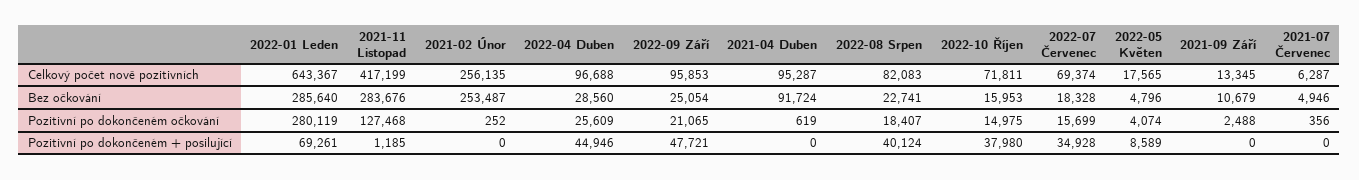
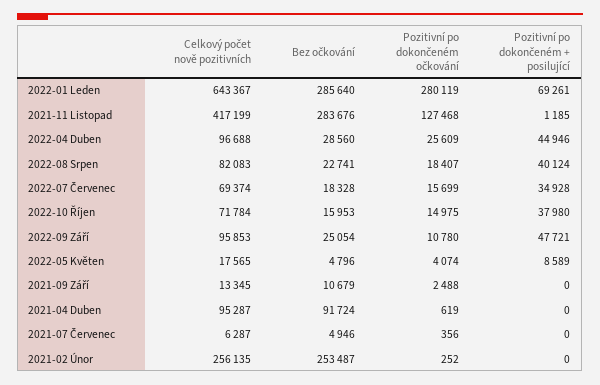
  {
    "2022-01 Leden": {
      "Celkový počet nově pozitivních": 643367,
      "Bez očkování": 285640,
      "Pozitivní po dokončeném očkování": 280119,
      "Pozitivní po dokončeném + posilující": 69261
    },
    "2021-11 Listopad": {
      "Celkový počet nově pozitivních": 417199,
      "Bez očkování": 283676,
      "Pozitivní po dokončeném očkování": 127468,
      "Pozitivní po dokončeném + posilující": 1185
    },
    "2021-02 Únor": {
      "Celkový počet nově pozitivních": 256135,
      "Bez očkování": 253487,
      "Pozitivní po dokončeném očkování": 252,
      "Pozitivní po dokončeném + posilující": 0
    },
    "2022-04 Duben": {
      "Celkový počet nově pozitivních": 96688,
      "Bez očkování": 28560,
      "Pozitivní po dokončeném očkování": 25609,
      "Pozitivní po dokončeném + posilující": 44946
    },
    "2022-09 Září": {
      "Celkový počet nově pozitivních": 95853,
      "Bez očkování": 25054,
-     "Pozitivní po dokončeném očkování": 21065,
+     "Pozitivní po dokončeném očkování": 10780,
      "Pozitivní po dokončeném + posilující": 47721
    },
    "2021-04 Duben": {
      "Celkový počet nově pozitivních": 95287,
      "Bez očkování": 91724,
      "Pozitivní po dokončeném očkování": 619,
      "Pozitivní po dokončeném + posilující": 0
    },
    "2022-08 Srpen": {
      "Celkový počet nově pozitivních": 82083,
      "Bez očkování": 22741,
      "Pozitivní po dokončeném očkování": 18407,
      "Pozitivní po dokončeném + posilující": 40124
    },
    "2022-10 Říjen": {
-     "Celkový počet nově pozitivních": 71811,
+     "Celkový počet nově pozitivních": 71784,
      "Bez očkování": 15953,
      "Pozitivní po dokončeném očkování": 14975,
      "Pozitivní po dokončeném + posilující": 37980
    },
    "2022-07 Červenec": {
      "Celkový počet nově pozitivních": 69374,
      "Bez očkování": 18328,
      "Pozitivní po dokončeném očkování": 15699,
      "Pozitivní po dokončeném + posilující": 34928
    },
    "2022-05 Květen": {
      "Celkový počet nově pozitivních": 17565,
      "Bez očkování": 4796,
      "Pozitivní po dokončeném očkování": 4074,
      "Pozitivní po dokončeném + posilující": 8589
    },
    "2021-09 Září": {
      "Celkový počet nově pozitivních": 13345,
      "Bez očkování": 10679,
      "Pozitivní po dokončeném očkování": 2488,
      "Pozitivní po dokončeném + posilující": 0
    },
    "2021-07 Červenec": {
      "Celkový počet nově pozitivních": 6287,
      "Bez očkování": 4946,
      "Pozitivní po dokončeném očkování": 356,
      "Pozitivní po dokončeném + posilující": 0
    }
  }

